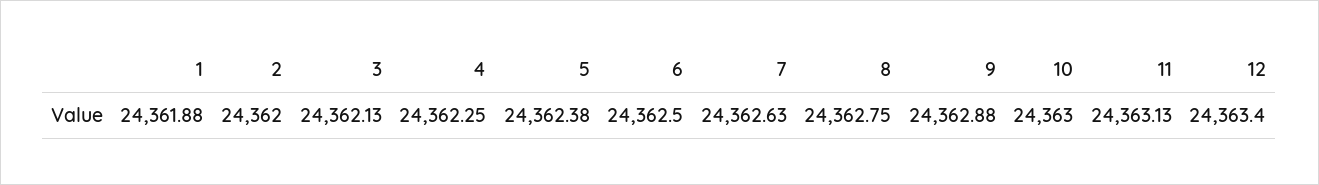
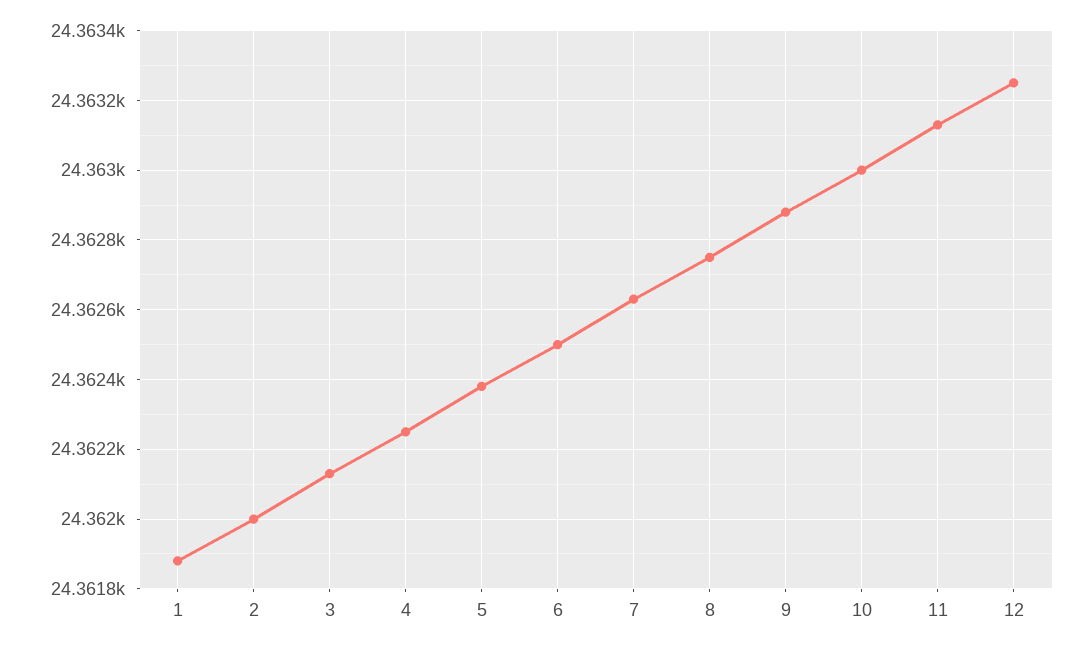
  {
    "1": 24361.88,
    "2": 24362,
    "3": 24362.13,
    "4": 24362.25,
    "5": 24362.38,
    "6": 24362.5,
    "7": 24362.63,
    "8": 24362.75,
    "9": 24362.88,
    "10": 24363,
    "11": 24363.13,
-   "12": 24363.4
+   "12": 24363.25
  }

